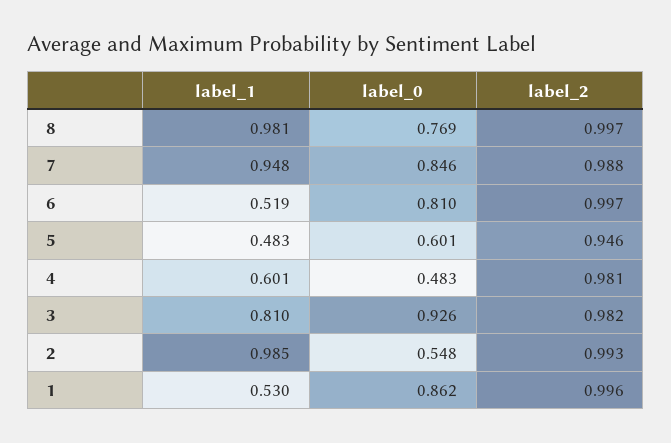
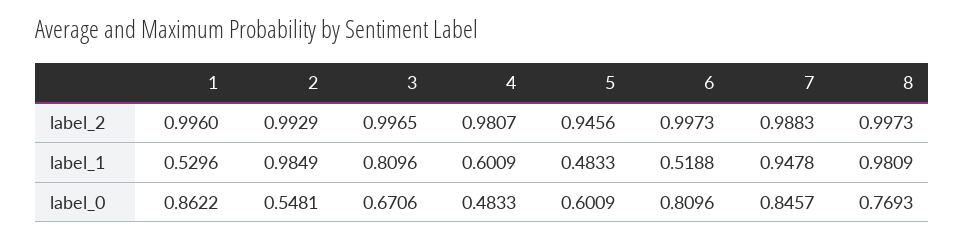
  {
    "label_1": {
      "8": 0.9809,
      "7": 0.9478,
      "6": 0.5188,
      "5": 0.4833,
      "4": 0.6009,
      "3": 0.8096,
      "2": 0.9849,
      "1": 0.5296
    },
    "label_0": {
      "8": 0.7693,
      "7": 0.8457,
      "6": 0.8096,
      "5": 0.6009,
      "4": 0.4833,
-     "3": 0.926,
+     "3": 0.6706,
      "2": 0.5481,
      "1": 0.8622
    },
    "label_2": {
      "8": 0.9973,
      "7": 0.9883,
      "6": 0.9973,
      "5": 0.9456,
      "4": 0.9807,
-     "3": 0.982,
+     "3": 0.9965,
      "2": 0.9929,
      "1": 0.996
    }
  }

